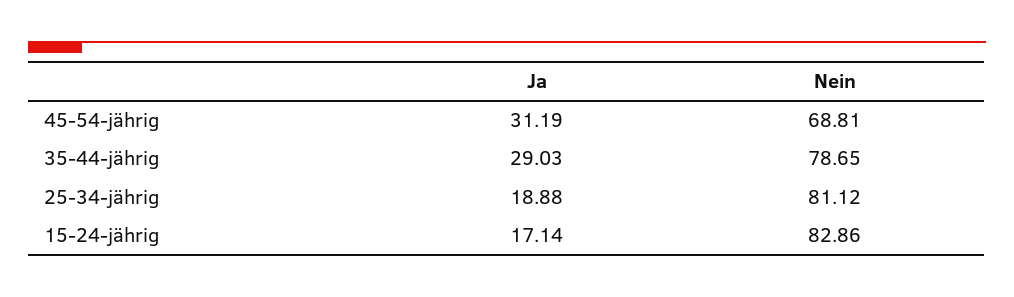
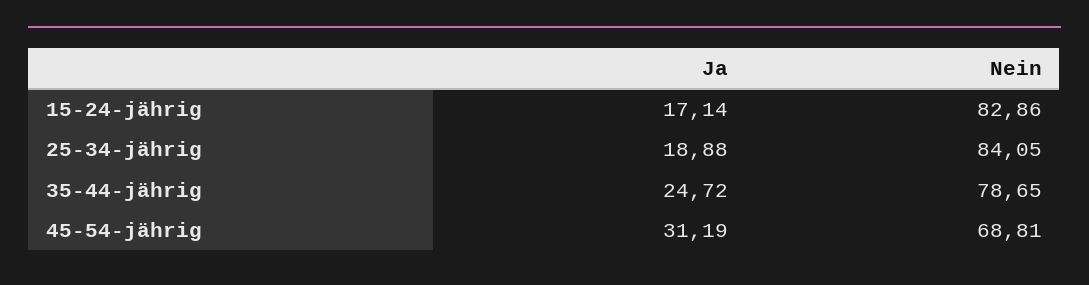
  {
    "Ja": {
      "45-54-jährig": 31.19,
-     "35-44-jährig": 29.03,
+     "35-44-jährig": 24.72,
      "25-34-jährig": 18.88,
      "15-24-jährig": 17.14
    },
    "Nein": {
      "45-54-jährig": 68.81,
      "35-44-jährig": 78.65,
-     "25-34-jährig": 81.12,
+     "25-34-jährig": 84.05,
      "15-24-jährig": 82.86
    }
  }

